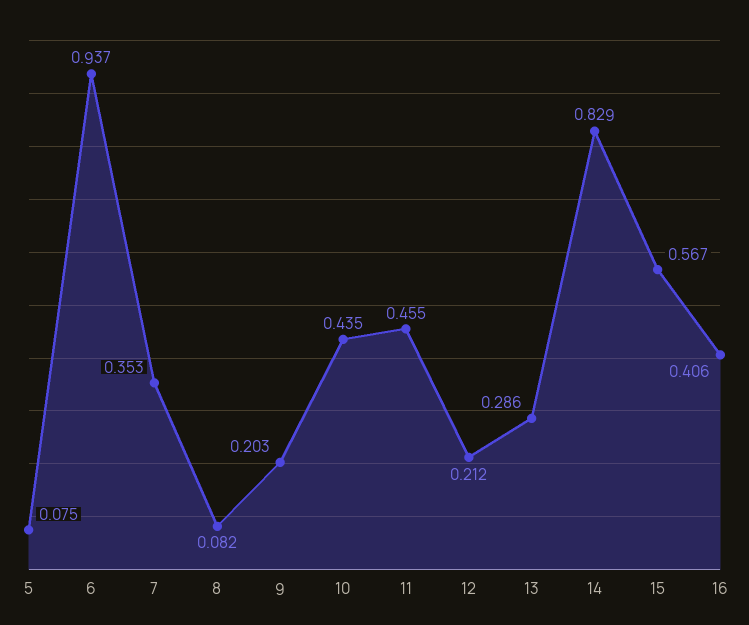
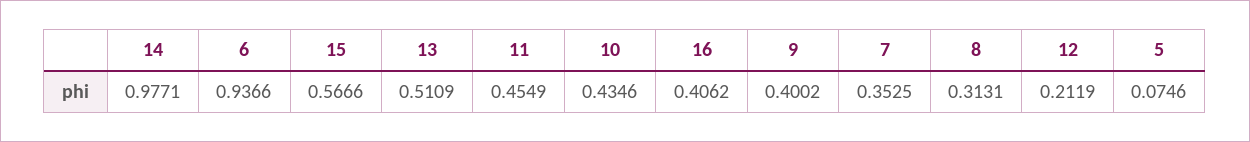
  {
    "5": 0.0746,
    "6": 0.9366,
    "7": 0.3525,
-   "8": 0.082,
+   "8": 0.3131,
-   "9": 0.203,
+   "9": 0.4002,
    "10": 0.4346,
    "11": 0.4549,
    "12": 0.2119,
-   "13": 0.286,
+   "13": 0.5109,
-   "14": 0.829,
+   "14": 0.9771,
    "15": 0.5666,
    "16": 0.4062
  }

